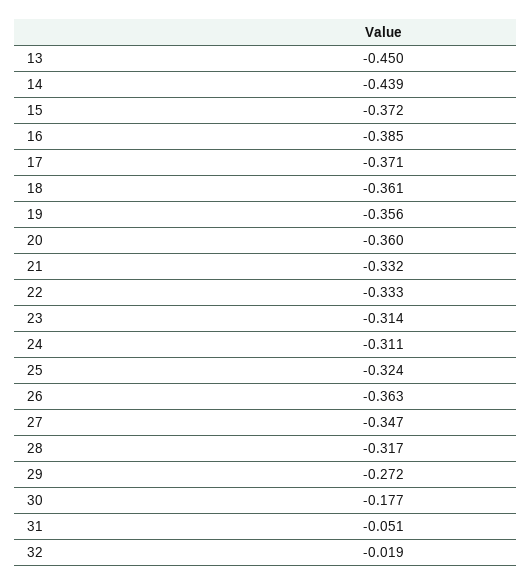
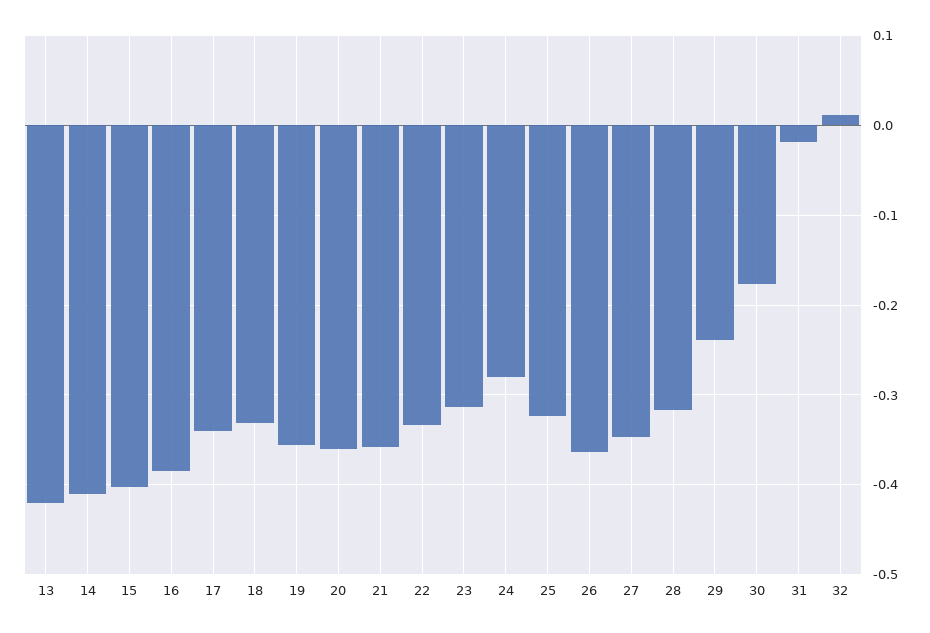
  {
-   "13": -0.45,
+   "13": -0.42,
-   "14": -0.439,
+   "14": -0.41,
-   "15": -0.372,
+   "15": -0.4,
    "16": -0.385,
-   "17": -0.371,
+   "17": -0.34,
-   "18": -0.361,
+   "18": -0.33,
    "19": -0.356,
    "20": -0.36,
-   "21": -0.332,
+   "21": -0.36,
    "22": -0.333,
    "23": -0.314,
-   "24": -0.311,
+   "24": -0.28,
    "25": -0.324,
    "26": -0.363,
    "27": -0.347,
    "28": -0.317,
-   "29": -0.272,
+   "29": -0.24,
    "30": -0.177,
-   "31": -0.051,
+   "31": -0.02,
-   "32": -0.019
+   "32": 0.01
  }

